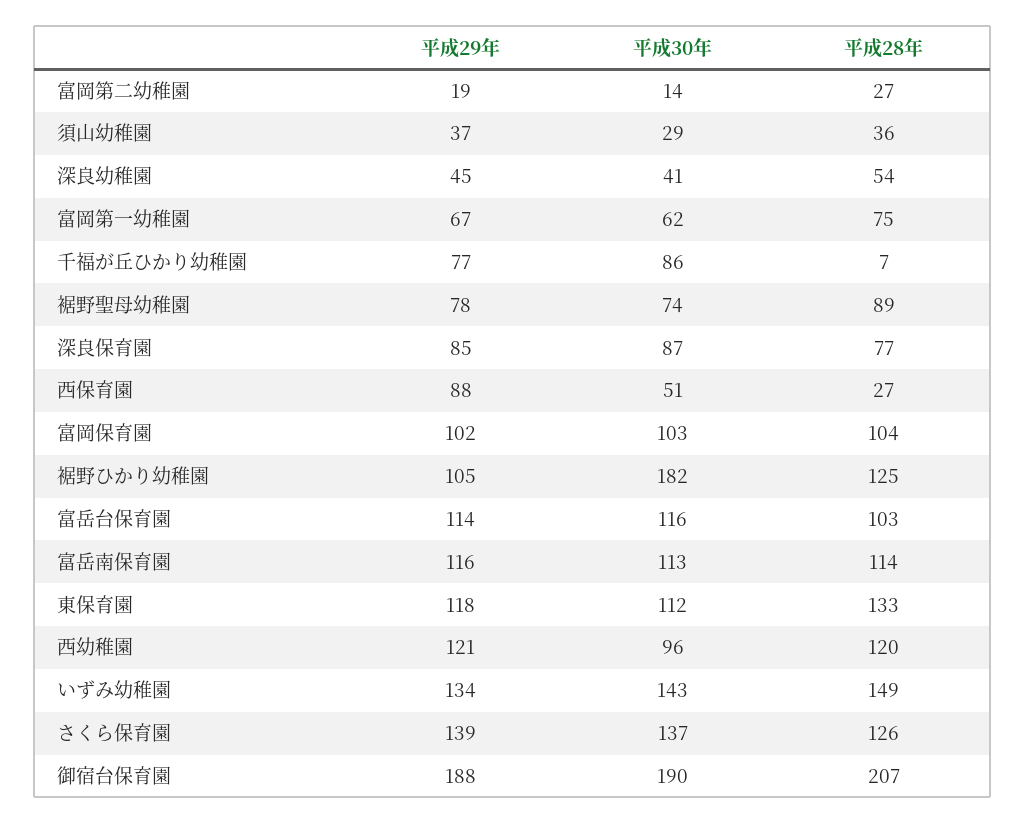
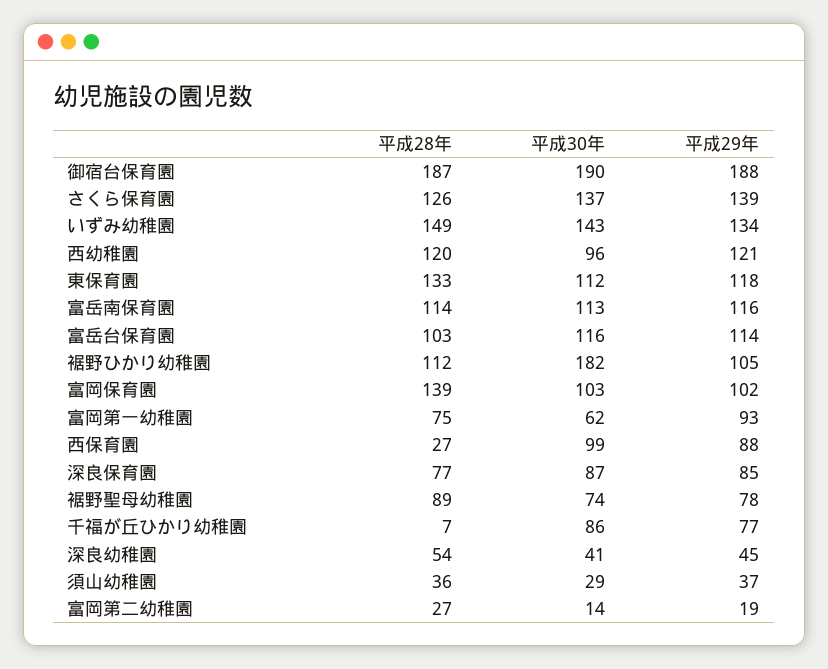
  {
    "平成29年": {
      "富岡第二幼稚園": 19,
      "須山幼稚園": 37,
      "深良幼稚園": 45,
-     "富岡第一幼稚園": 67,
+     "富岡第一幼稚園": 93,
      "千福が丘ひかり幼稚園": 77,
      "裾野聖母幼稚園": 78,
      "深良保育園": 85,
      "西保育園": 88,
      "富岡保育園": 102,
      "裾野ひかり幼稚園": 105,
      "富岳台保育園": 114,
      "富岳南保育園": 116,
      "東保育園": 118,
      "西幼稚園": 121,
      "いずみ幼稚園": 134,
      "さくら保育園": 139,
      "御宿台保育園": 188
    },
    "平成30年": {
      "富岡第二幼稚園": 14,
      "須山幼稚園": 29,
      "深良幼稚園": 41,
      "富岡第一幼稚園": 62,
      "千福が丘ひかり幼稚園": 86,
      "裾野聖母幼稚園": 74,
      "深良保育園": 87,
-     "西保育園": 51,
+     "西保育園": 99,
      "富岡保育園": 103,
      "裾野ひかり幼稚園": 182,
      "富岳台保育園": 116,
      "富岳南保育園": 113,
      "東保育園": 112,
      "西幼稚園": 96,
      "いずみ幼稚園": 143,
      "さくら保育園": 137,
      "御宿台保育園": 190
    },
    "平成28年": {
      "富岡第二幼稚園": 27,
      "須山幼稚園": 36,
      "深良幼稚園": 54,
      "富岡第一幼稚園": 75,
      "千福が丘ひかり幼稚園": 7,
      "裾野聖母幼稚園": 89,
      "深良保育園": 77,
      "西保育園": 27,
-     "富岡保育園": 104,
+     "富岡保育園": 139,
-     "裾野ひかり幼稚園": 125,
+     "裾野ひかり幼稚園": 112,
      "富岳台保育園": 103,
      "富岳南保育園": 114,
      "東保育園": 133,
      "西幼稚園": 120,
      "いずみ幼稚園": 149,
      "さくら保育園": 126,
-     "御宿台保育園": 207
+     "御宿台保育園": 187
    }
  }

